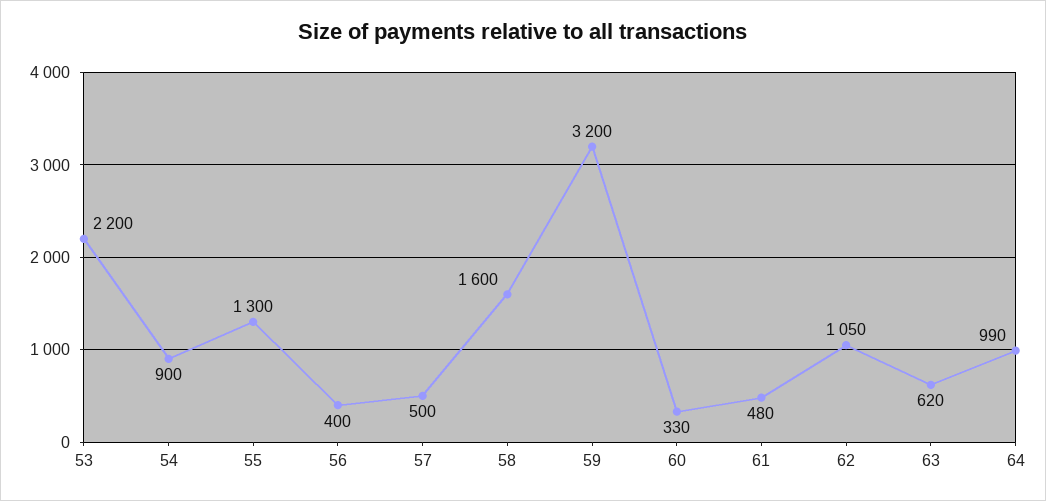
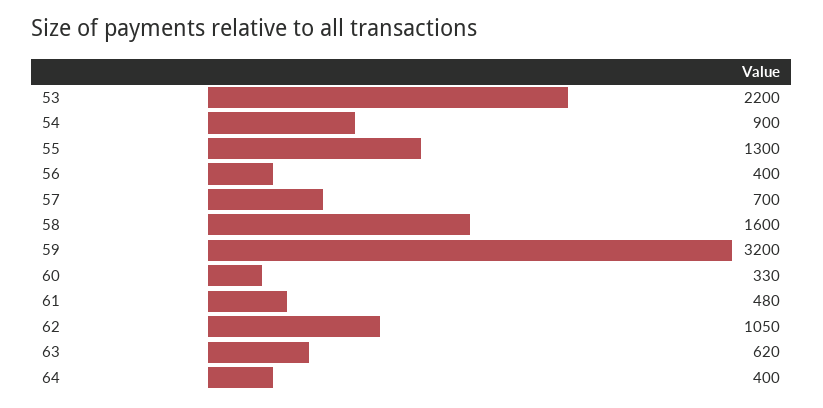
  {
    "53": 2200,
    "54": 900,
    "55": 1300,
    "56": 400,
-   "57": 500,
+   "57": 700,
    "58": 1600,
    "59": 3200,
    "60": 330,
    "61": 480,
    "62": 1050,
    "63": 620,
-   "64": 990
+   "64": 400
  }

